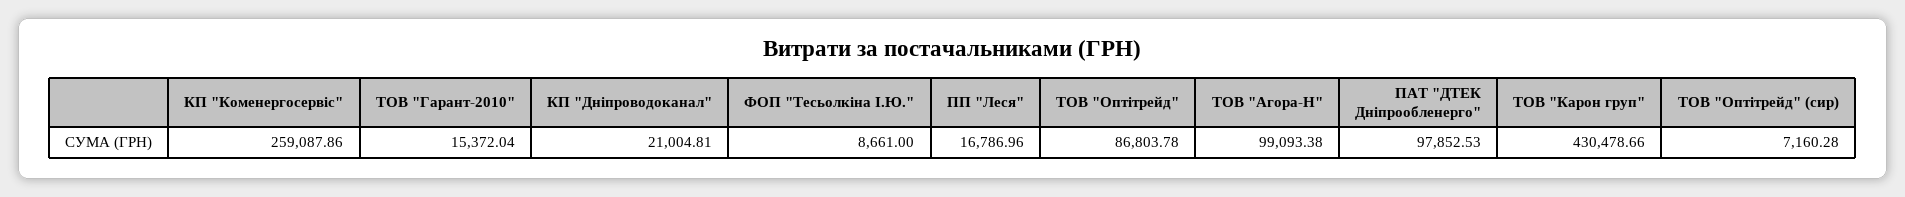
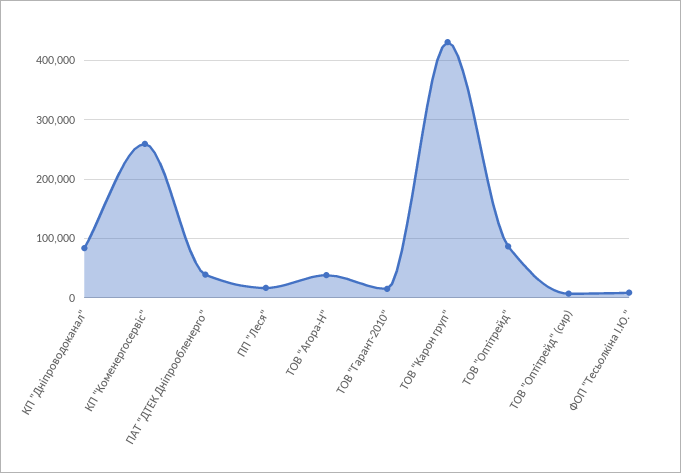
  {
    "КП \"Коменергосервіс\"": 259087.86,
    "ТОВ \"Гарант-2010\"": 15372.04,
-   "КП \"Дніпроводоканал\"": 21004.81,
+   "КП \"Дніпроводоканал\"": 80000,
    "ФОП \"Тесьолкіна І.Ю.\"": 8661,
    "ПП \"Леся\"": 16786.96,
    "ТОВ \"Оптітрейд\"": 86803.78,
-   "ТОВ \"Агора-Н\"": 99093.38,
+   "ТОВ \"Агора-Н\"": 40000,
-   "ПАТ \"ДТЕК Дніпрообленерго\"": 97852.53,
+   "ПАТ \"ДТЕК Дніпрообленерго\"": 40000,
    "ТОВ \"Карон груп\"": 430478.66,
    "ТОВ \"Оптітрейд\" (сир)": 7160.28
  }

